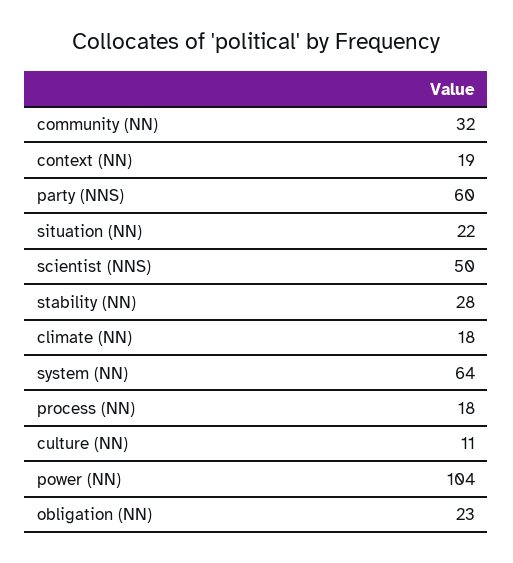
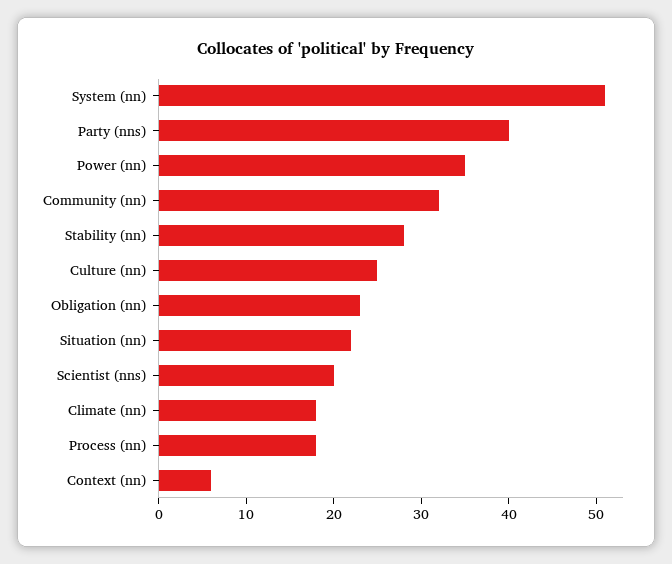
  {
    "community (NN)": 32,
-   "context (NN)": 19,
+   "context (NN)": 6,
-   "party (NNS)": 60,
+   "party (NNS)": 40,
    "situation (NN)": 22,
-   "scientist (NNS)": 50,
+   "scientist (NNS)": 20,
    "stability (NN)": 28,
    "climate (NN)": 18,
-   "system (NN)": 64,
+   "system (NN)": 51,
    "process (NN)": 18,
-   "culture (NN)": 11,
+   "culture (NN)": 25,
-   "power (NN)": 104,
+   "power (NN)": 35,
    "obligation (NN)": 23
  }

